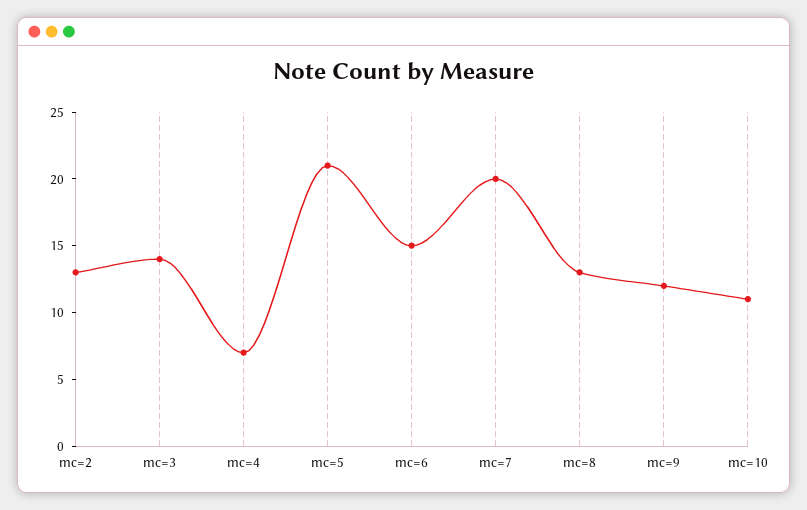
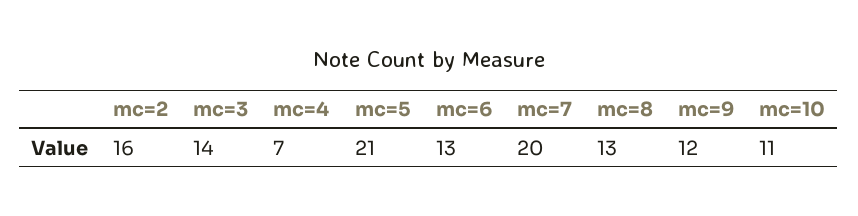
  {
-   "mc=2": 13,
+   "mc=2": 16,
    "mc=3": 14,
    "mc=4": 7,
    "mc=5": 21,
-   "mc=6": 15,
+   "mc=6": 13,
    "mc=7": 20,
    "mc=8": 13,
    "mc=9": 12,
    "mc=10": 11
  }

